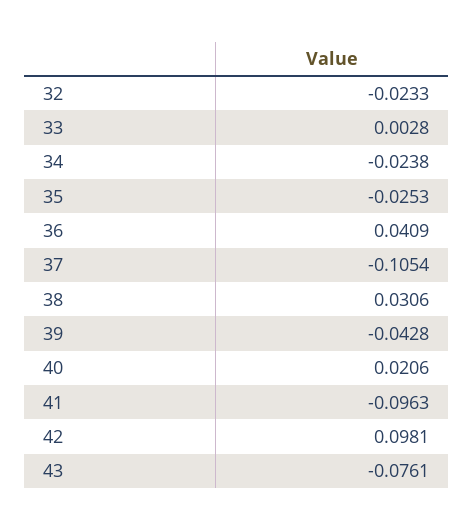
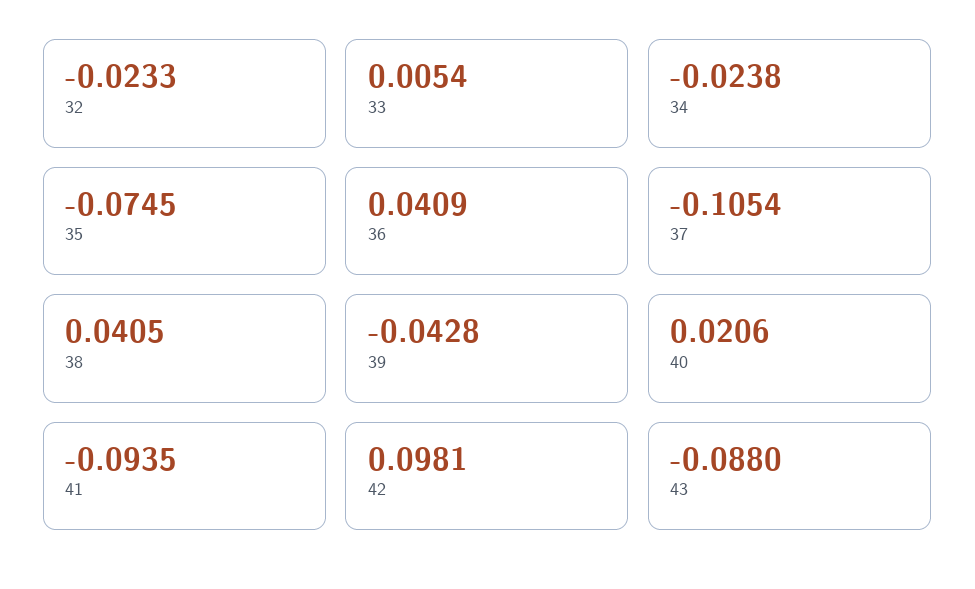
  {
    "32": -0.0233,
-   "33": 0.0028,
+   "33": 0.0054,
    "34": -0.0238,
-   "35": -0.0253,
+   "35": -0.0745,
    "36": 0.0409,
    "37": -0.1054,
-   "38": 0.0306,
+   "38": 0.0405,
    "39": -0.0428,
    "40": 0.0206,
-   "41": -0.0963,
+   "41": -0.0935,
    "42": 0.0981,
-   "43": -0.0761
+   "43": -0.088
  }

